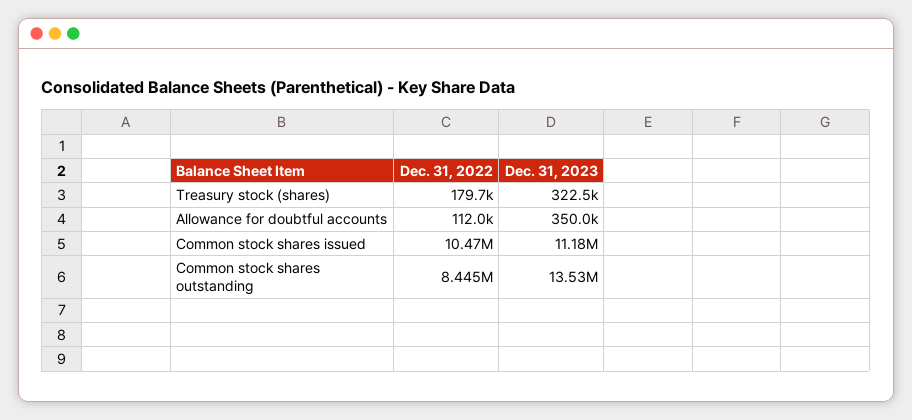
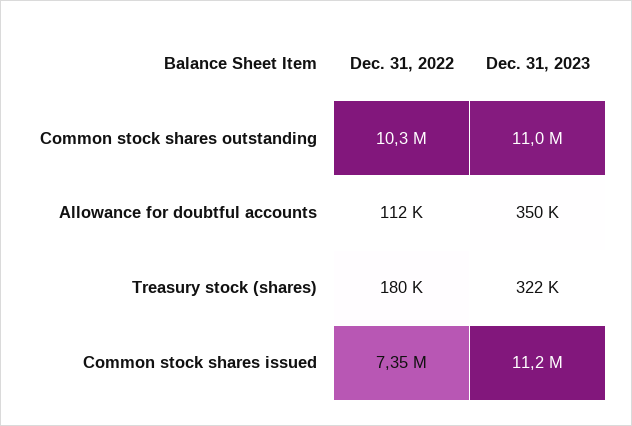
  {
    "Dec. 31, 2022": {
      "Treasury stock (shares)": 179700,
      "Allowance for doubtful accounts": 112000,
-     "Common stock shares issued": 10470000,
+     "Common stock shares issued": 7350000,
-     "Common stock shares outstanding": 8445000
+     "Common stock shares outstanding": 10300000
    },
    "Dec. 31, 2023": {
      "Treasury stock (shares)": 322500,
      "Allowance for doubtful accounts": 350000,
      "Common stock shares issued": 11180000,
-     "Common stock shares outstanding": 13530000
+     "Common stock shares outstanding": 11000000
    }
  }

